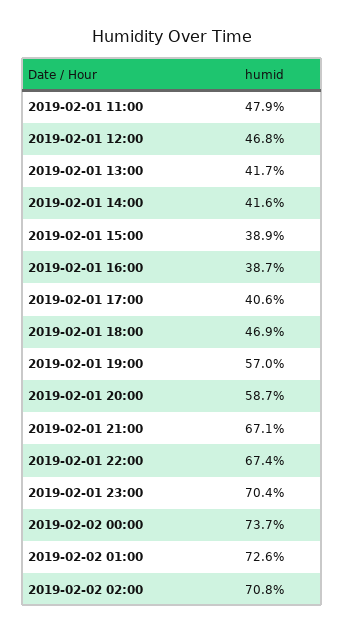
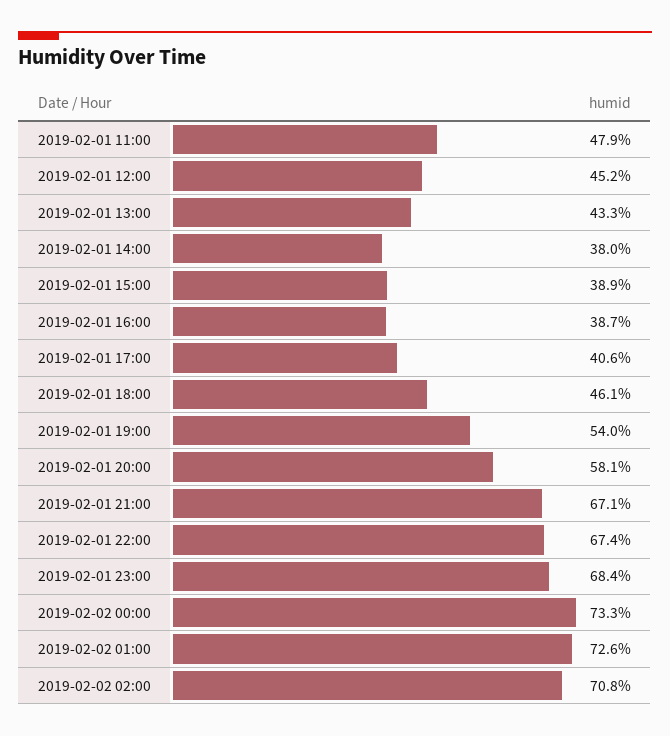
  {
    "2019-02-01 11:00": 47.9,
-   "2019-02-01 12:00": 46.8,
+   "2019-02-01 12:00": 45.2,
-   "2019-02-01 13:00": 41.7,
+   "2019-02-01 13:00": 43.3,
-   "2019-02-01 14:00": 41.6,
+   "2019-02-01 14:00": 38,
    "2019-02-01 15:00": 38.9,
    "2019-02-01 16:00": 38.7,
    "2019-02-01 17:00": 40.6,
-   "2019-02-01 18:00": 46.9,
+   "2019-02-01 18:00": 46.1,
-   "2019-02-01 19:00": 57,
+   "2019-02-01 19:00": 54,
-   "2019-02-01 20:00": 58.7,
+   "2019-02-01 20:00": 58.1,
    "2019-02-01 21:00": 67.1,
    "2019-02-01 22:00": 67.4,
-   "2019-02-01 23:00": 70.4,
+   "2019-02-01 23:00": 68.4,
-   "2019-02-02 00:00": 73.7,
+   "2019-02-02 00:00": 73.3,
    "2019-02-02 01:00": 72.6,
    "2019-02-02 02:00": 70.8
  }

